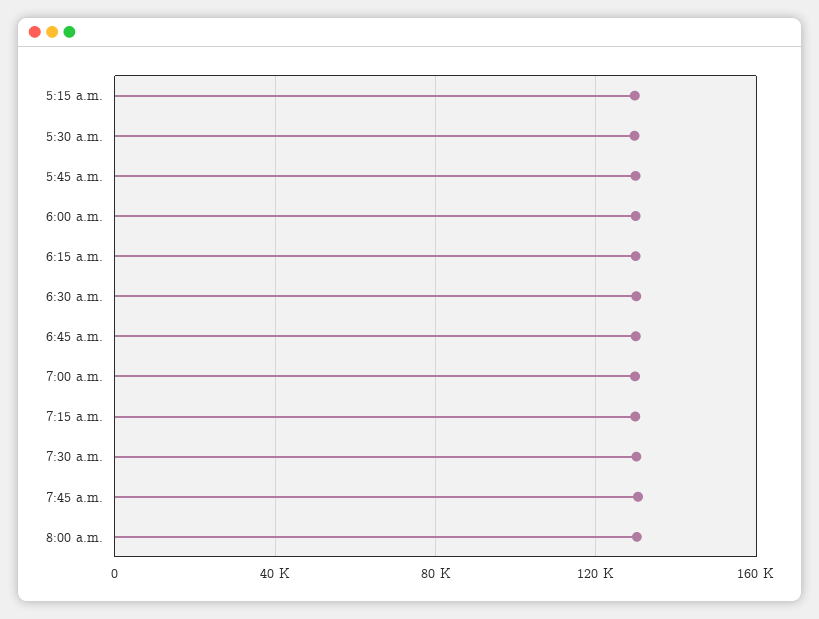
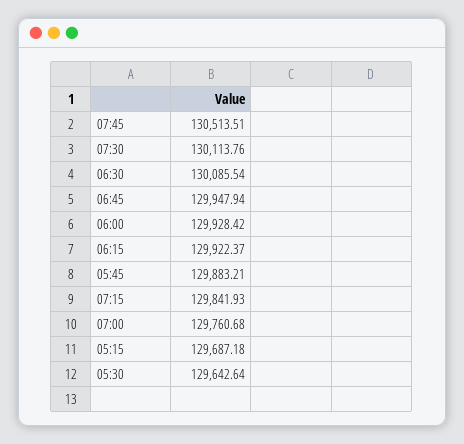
  {
    "5:15 a.m.": 129687.18,
    "5:30 a.m.": 129642.64,
    "5:45 a.m.": 129883.21,
    "6:00 a.m.": 129928.42,
    "6:15 a.m.": 129922.37,
    "6:30 a.m.": 130085.54,
    "6:45 a.m.": 129947.94,
    "7:00 a.m.": 129760.68,
    "7:15 a.m.": 129841.93,
    "7:30 a.m.": 130113.76,
-   "7:45 a.m.": 130513.51,
+   "7:45 a.m.": 130513.51
-   "8:00 a.m.": 130000
  }

